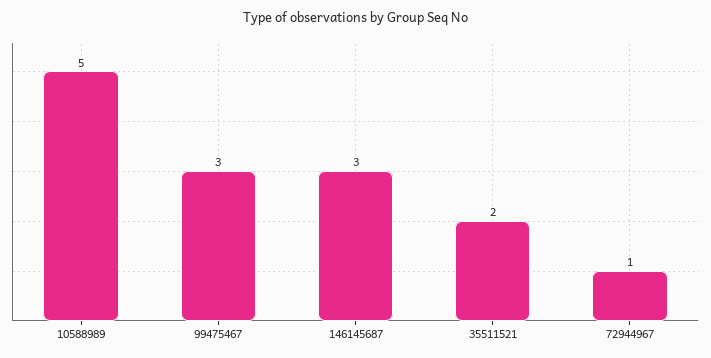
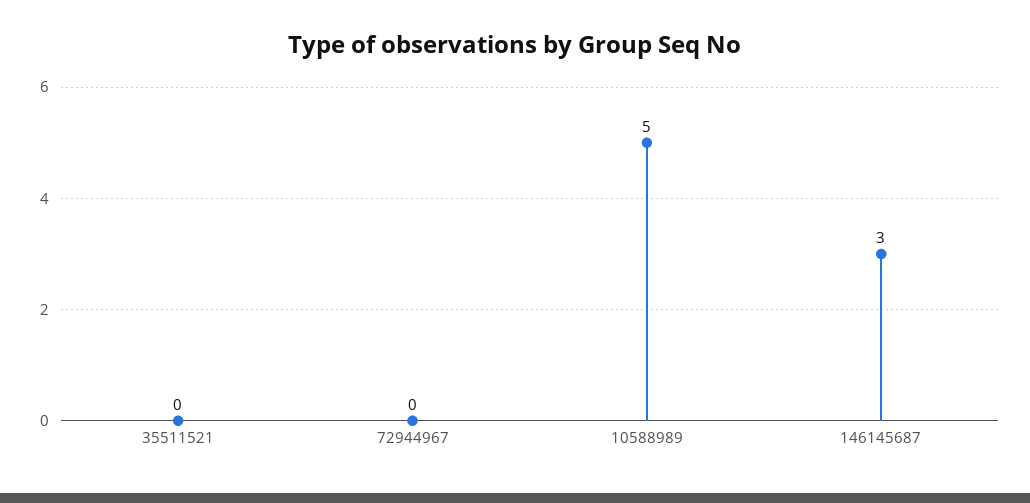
  {
    "10588989": 5,
-   "99475467": 3,
    "146145687": 3,
-   "35511521": 2,
+   "35511521": 0,
-   "72944967": 1
+   "72944967": 0
  }

